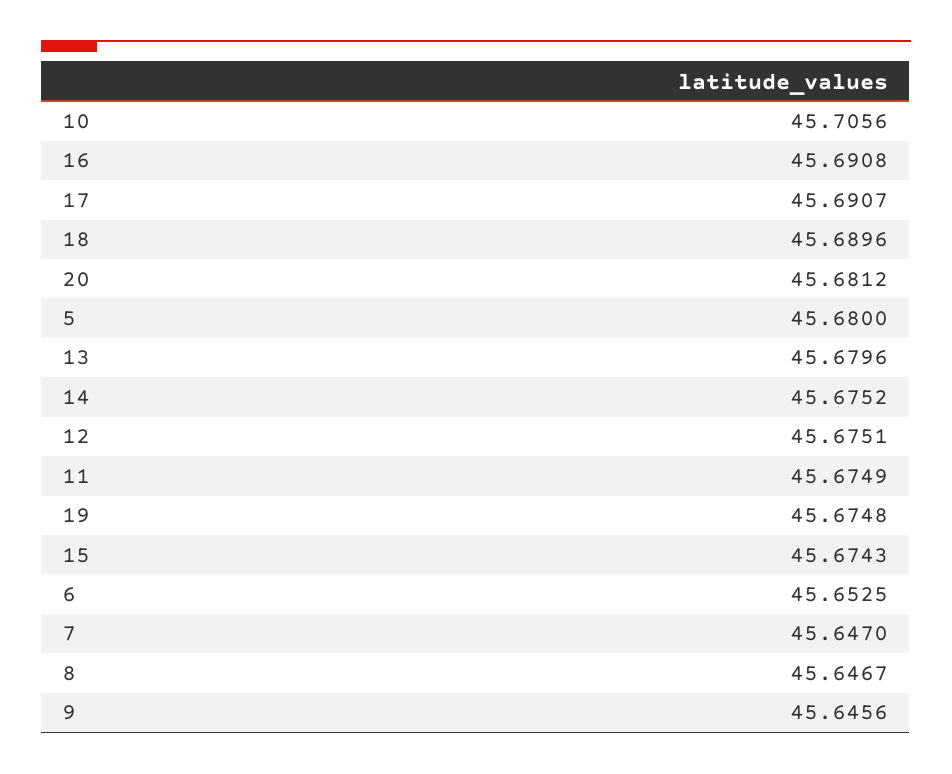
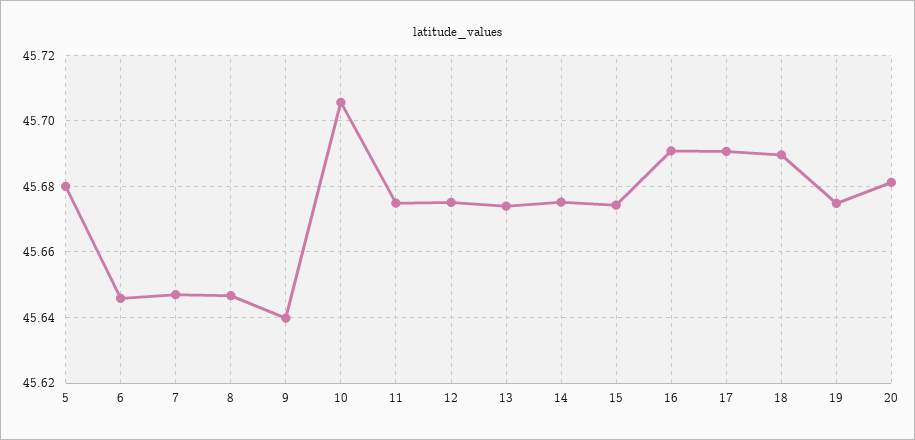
  {
    "10": 45.7056,
    "16": 45.6908,
    "17": 45.6907,
    "18": 45.6896,
    "20": 45.6812,
    "5": 45.68,
-   "13": 45.6796,
+   "13": 45.674,
    "14": 45.6752,
    "12": 45.6751,
    "11": 45.6749,
    "19": 45.6748,
    "15": 45.6743,
-   "6": 45.6525,
+   "6": 45.646,
    "7": 45.647,
    "8": 45.6467,
-   "9": 45.6456
+   "9": 45.64
  }

